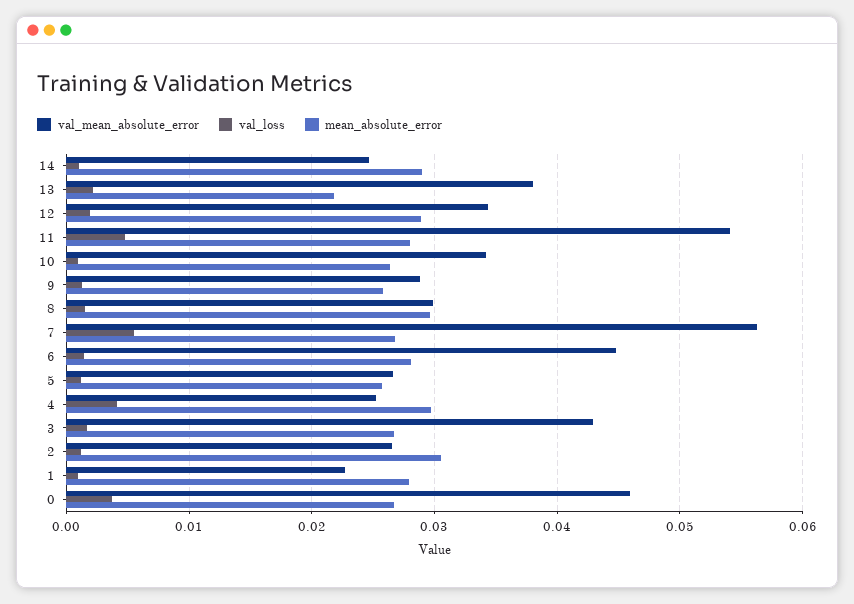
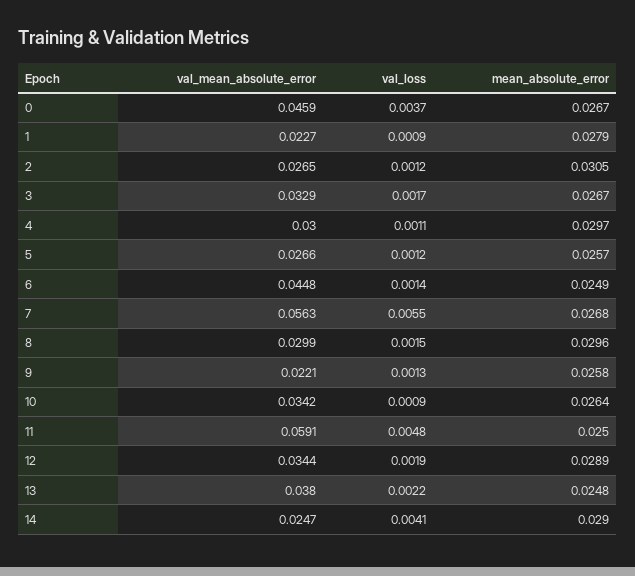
  {
    "val_mean_absolute_error": {
      "14": 0.0247,
      "13": 0.038,
      "12": 0.0344,
-     "11": 0.054,
+     "11": 0.0591,
      "10": 0.0342,
-     "9": 0.029,
+     "9": 0.0221,
      "8": 0.0299,
      "7": 0.0563,
      "6": 0.0448,
      "5": 0.0266,
-     "4": 0.025,
+     "4": 0.03,
-     "3": 0.043,
+     "3": 0.0329,
      "2": 0.0265,
      "1": 0.0227,
      "0": 0.0459
    },
    "val_loss": {
-     "14": 0.001,
+     "14": 0.0041,
      "13": 0.0022,
      "12": 0.0019,
      "11": 0.0048,
      "10": 0.0009,
      "9": 0.0013,
      "8": 0.0015,
      "7": 0.0055,
      "6": 0.0014,
      "5": 0.0012,
-     "4": 0.004,
+     "4": 0.0011,
      "3": 0.0017,
      "2": 0.0012,
      "1": 0.0009,
      "0": 0.0037
    },
    "mean_absolute_error": {
      "14": 0.029,
-     "13": 0.022,
+     "13": 0.0248,
      "12": 0.0289,
-     "11": 0.028,
+     "11": 0.025,
      "10": 0.0264,
      "9": 0.0258,
      "8": 0.0296,
      "7": 0.0268,
-     "6": 0.028,
+     "6": 0.0249,
      "5": 0.0257,
      "4": 0.0297,
      "3": 0.0267,
      "2": 0.0305,
      "1": 0.0279,
      "0": 0.0267
    }
  }

